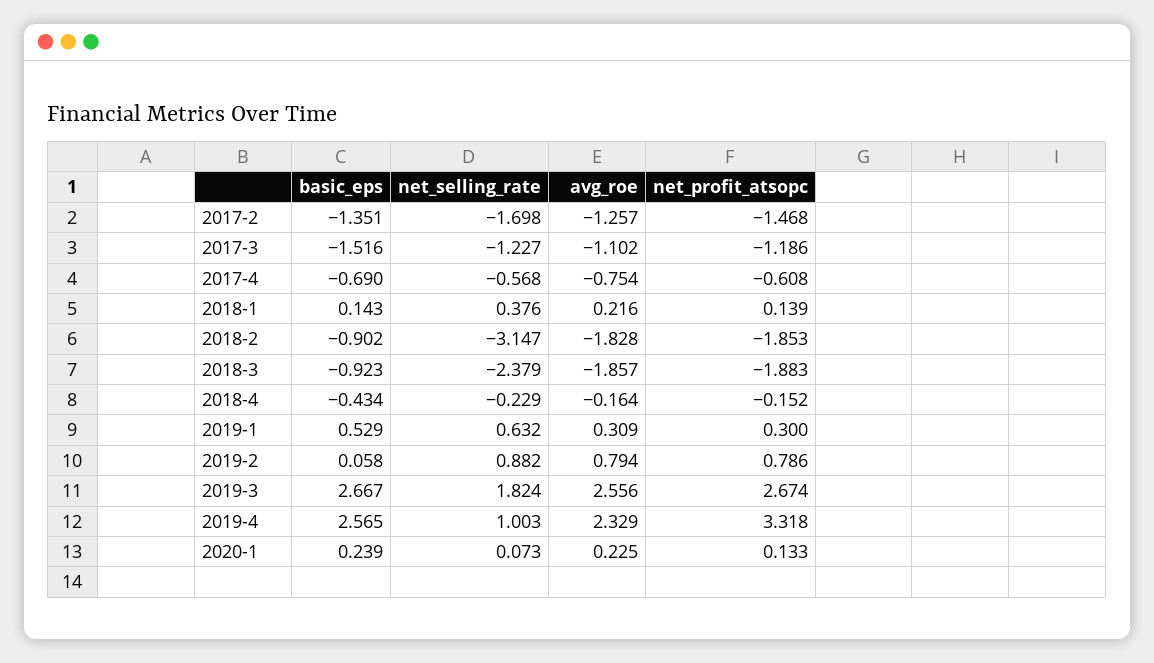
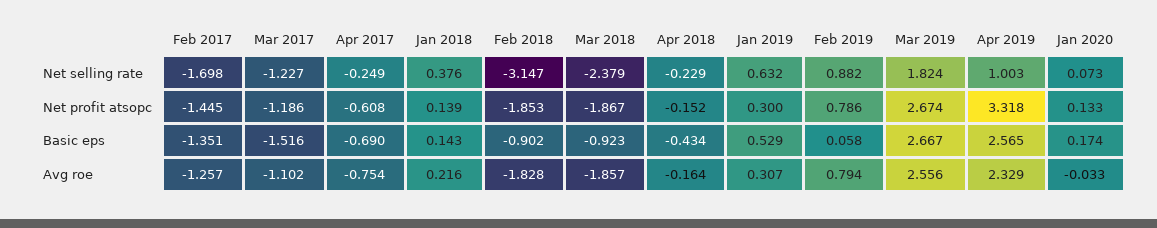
  {
    "basic_eps": {
      "2017-2": -1.351,
      "2017-3": -1.516,
      "2017-4": -0.69,
      "2018-1": 0.143,
      "2018-2": -0.902,
      "2018-3": -0.923,
      "2018-4": -0.434,
      "2019-1": 0.529,
      "2019-2": 0.058,
      "2019-3": 2.667,
      "2019-4": 2.565,
-     "2020-1": 0.239
+     "2020-1": 0.174
    },
    "net_selling_rate": {
      "2017-2": -1.698,
      "2017-3": -1.227,
-     "2017-4": -0.568,
+     "2017-4": -0.249,
      "2018-1": 0.376,
      "2018-2": -3.147,
      "2018-3": -2.379,
      "2018-4": -0.229,
      "2019-1": 0.632,
      "2019-2": 0.882,
      "2019-3": 1.824,
      "2019-4": 1.003,
      "2020-1": 0.073
    },
    "avg_roe": {
      "2017-2": -1.257,
      "2017-3": -1.102,
      "2017-4": -0.754,
      "2018-1": 0.216,
      "2018-2": -1.828,
      "2018-3": -1.857,
      "2018-4": -0.164,
-     "2019-1": 0.309,
+     "2019-1": 0.307,
      "2019-2": 0.794,
      "2019-3": 2.556,
      "2019-4": 2.329,
-     "2020-1": 0.225
+     "2020-1": -0.033
    },
    "net_profit_atsopc": {
-     "2017-2": -1.468,
+     "2017-2": -1.445,
      "2017-3": -1.186,
      "2017-4": -0.608,
      "2018-1": 0.139,
      "2018-2": -1.853,
-     "2018-3": -1.883,
+     "2018-3": -1.867,
      "2018-4": -0.152,
      "2019-1": 0.3,
      "2019-2": 0.786,
      "2019-3": 2.674,
      "2019-4": 3.318,
      "2020-1": 0.133
    }
  }

